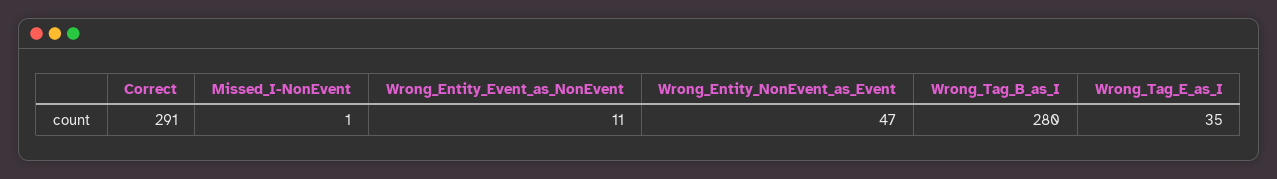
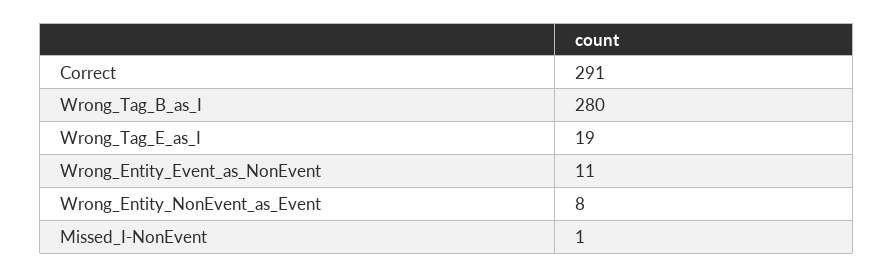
  {
    "Correct": 291,
    "Missed_I-NonEvent": 1,
    "Wrong_Entity_Event_as_NonEvent": 11,
-   "Wrong_Entity_NonEvent_as_Event": 47,
+   "Wrong_Entity_NonEvent_as_Event": 8,
    "Wrong_Tag_B_as_I": 280,
-   "Wrong_Tag_E_as_I": 35
+   "Wrong_Tag_E_as_I": 19
  }

